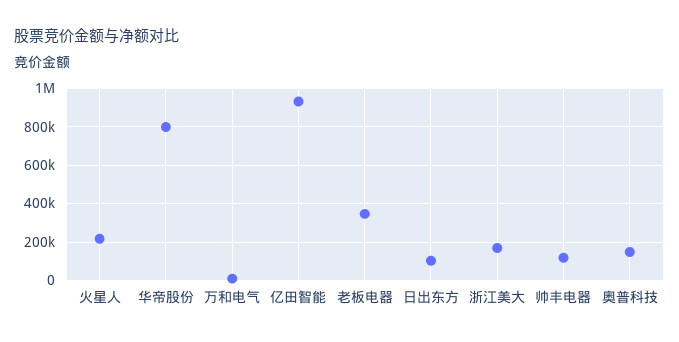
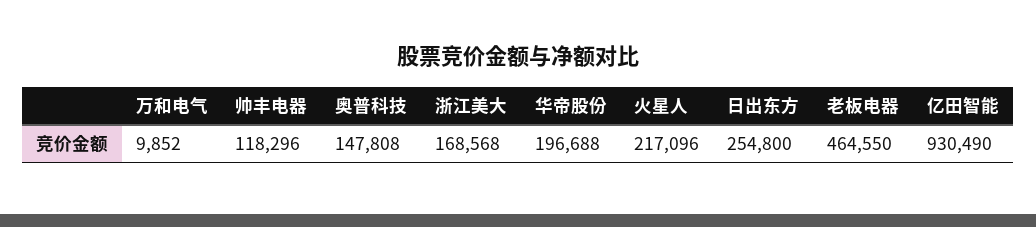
  {
    "火星人": 217096,
-   "华帝股份": 800000,
+   "华帝股份": 196688,
    "万和电气": 9852,
    "亿田智能": 930490,
-   "老板电器": 350000,
+   "老板电器": 464550,
-   "日出东方": 100000,
+   "日出东方": 254800,
    "浙江美大": 168568,
    "帅丰电器": 118296,
    "奥普科技": 147808
  }

